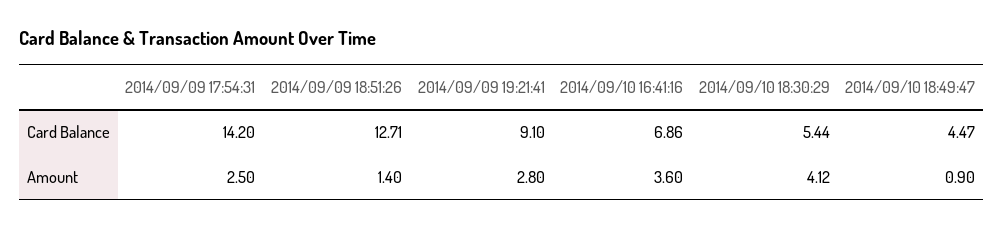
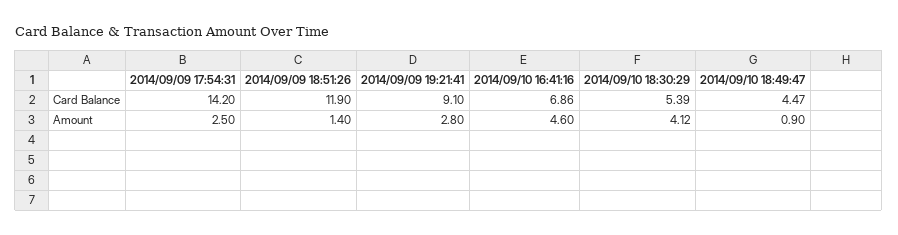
  {
    "2014/09/09 17:54:31": {
      "Card Balance": 14.2,
      "Amount": 2.5
    },
    "2014/09/09 18:51:26": {
-     "Card Balance": 12.71,
+     "Card Balance": 11.9,
      "Amount": 1.4
    },
    "2014/09/09 19:21:41": {
      "Card Balance": 9.1,
      "Amount": 2.8
    },
    "2014/09/10 16:41:16": {
      "Card Balance": 6.86,
-     "Amount": 3.6
+     "Amount": 4.6
    },
    "2014/09/10 18:30:29": {
-     "Card Balance": 5.44,
+     "Card Balance": 5.39,
      "Amount": 4.12
    },
    "2014/09/10 18:49:47": {
      "Card Balance": 4.47,
      "Amount": 0.9
    }
  }

